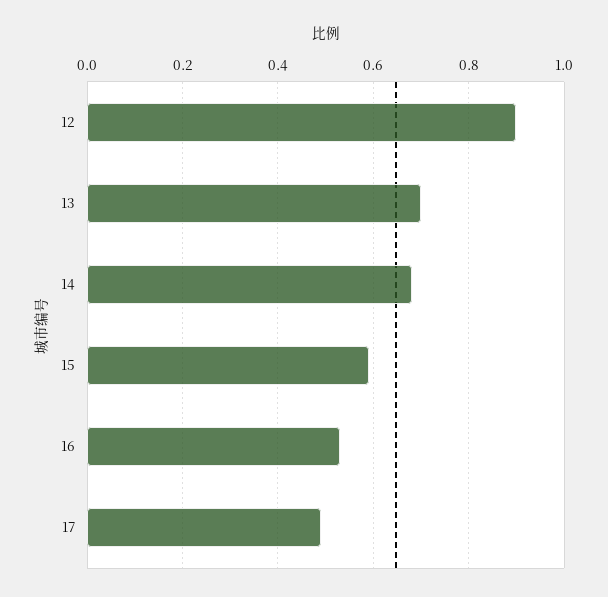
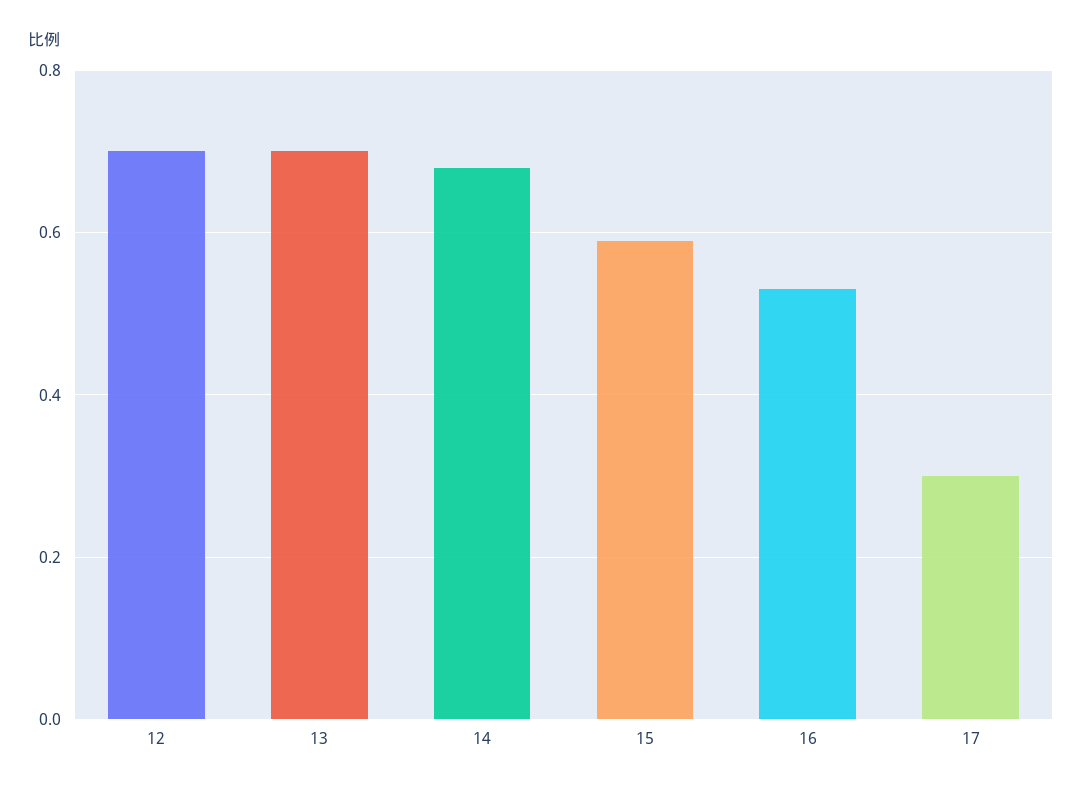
  {
-   "12": 0.9,
+   "12": 0.7,
    "13": 0.7,
    "14": 0.7,
    "15": 0.6,
    "16": 0.55,
-   "17": 0.5
+   "17": 0.3
  }

